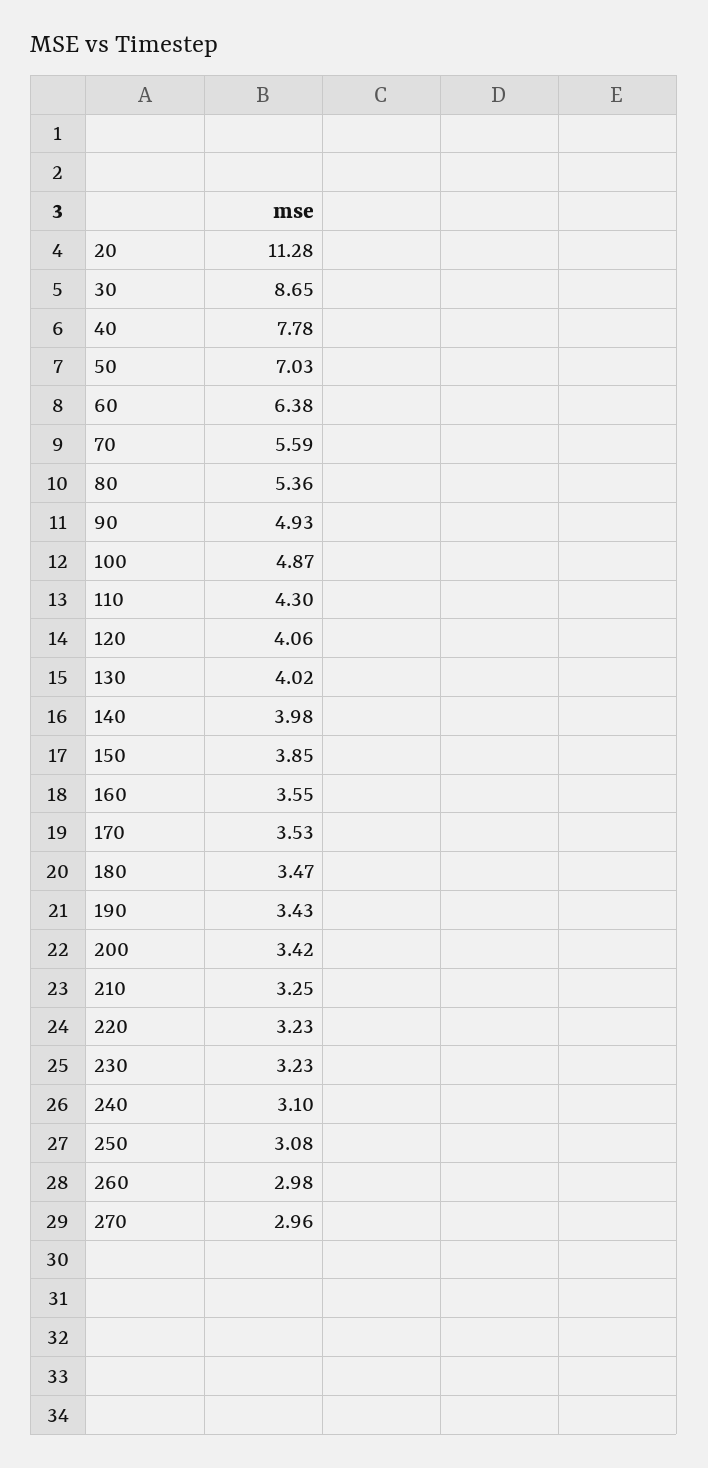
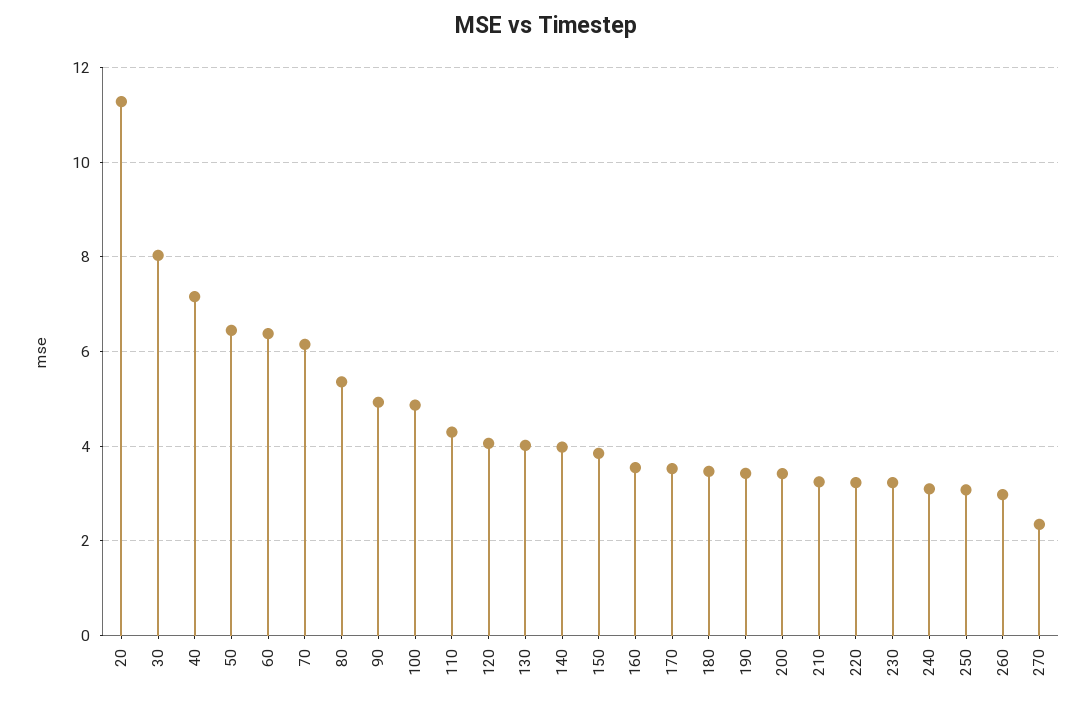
  {
    "20": 11.28,
-   "30": 8.65,
+   "30": 8,
-   "40": 7.78,
+   "40": 7.2,
-   "50": 7.03,
+   "50": 6.4,
    "60": 6.38,
-   "70": 5.59,
+   "70": 6.2,
    "80": 5.36,
    "90": 4.93,
    "100": 4.87,
    "110": 4.3,
    "120": 4.06,
    "130": 4.02,
    "140": 3.98,
    "150": 3.85,
    "160": 3.55,
    "170": 3.53,
    "180": 3.47,
    "190": 3.43,
    "200": 3.42,
    "210": 3.25,
    "220": 3.23,
    "230": 3.23,
    "240": 3.1,
    "250": 3.08,
    "260": 2.98,
-   "270": 2.96
+   "270": 2.4
  }

